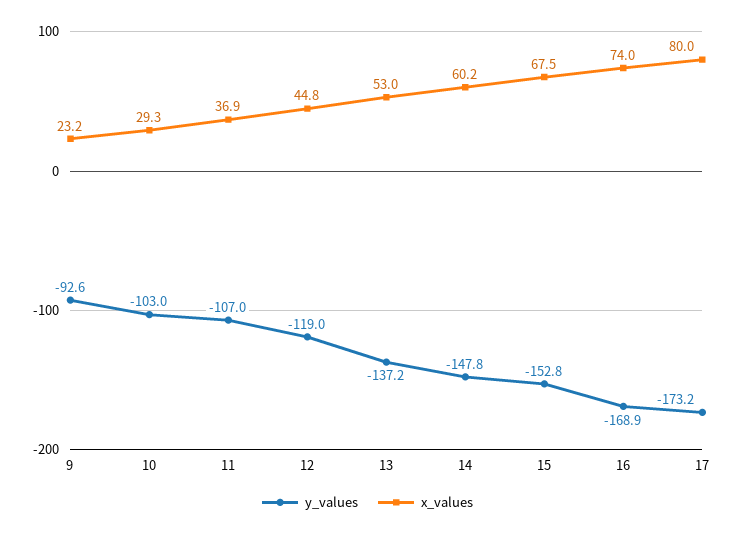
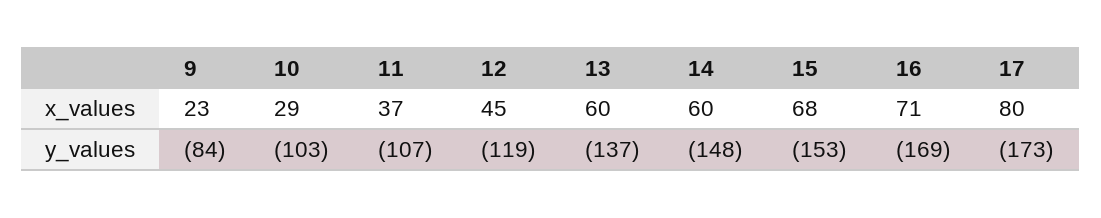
  {
    "y_values": {
-     "9": -92.6,
+     "9": -84,
      "10": -103,
      "11": -107,
      "12": -119,
      "13": -137.2,
      "14": -147.8,
      "15": -152.8,
      "16": -168.9,
      "17": -173.2
    },
    "x_values": {
      "9": 23.2,
      "10": 29.3,
      "11": 36.9,
      "12": 44.8,
-     "13": 53,
+     "13": 60,
      "14": 60.2,
      "15": 67.5,
-     "16": 74,
+     "16": 71,
      "17": 80
    }
  }

